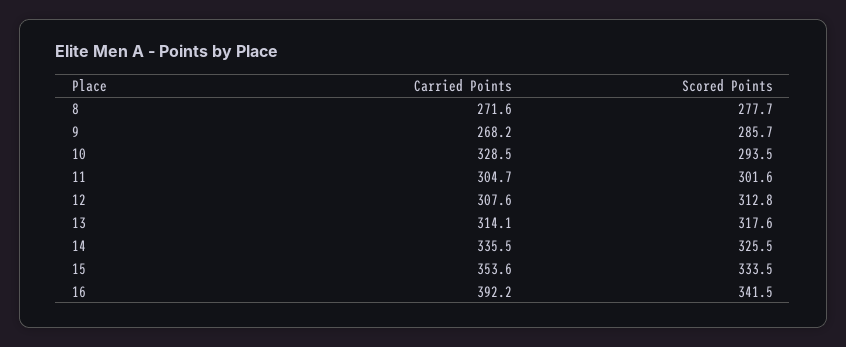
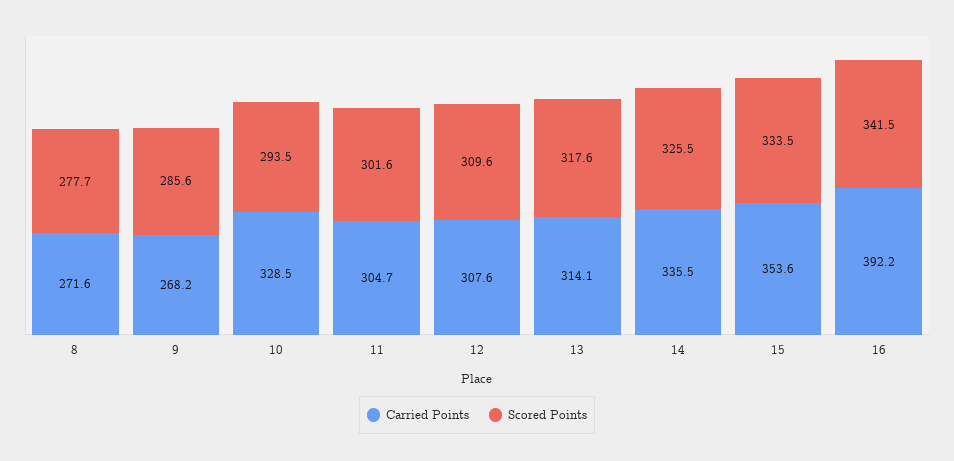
  {
    "Carried Points": {
      "8": 271.6,
      "9": 268.2,
      "10": 328.5,
      "11": 304.7,
      "12": 307.6,
      "13": 314.1,
      "14": 335.5,
      "15": 353.6,
      "16": 392.2
    },
    "Scored Points": {
      "8": 277.7,
-     "9": 285.7,
+     "9": 285.6,
      "10": 293.5,
      "11": 301.6,
-     "12": 312.8,
+     "12": 309.6,
      "13": 317.6,
      "14": 325.5,
      "15": 333.5,
      "16": 341.5
    }
  }

